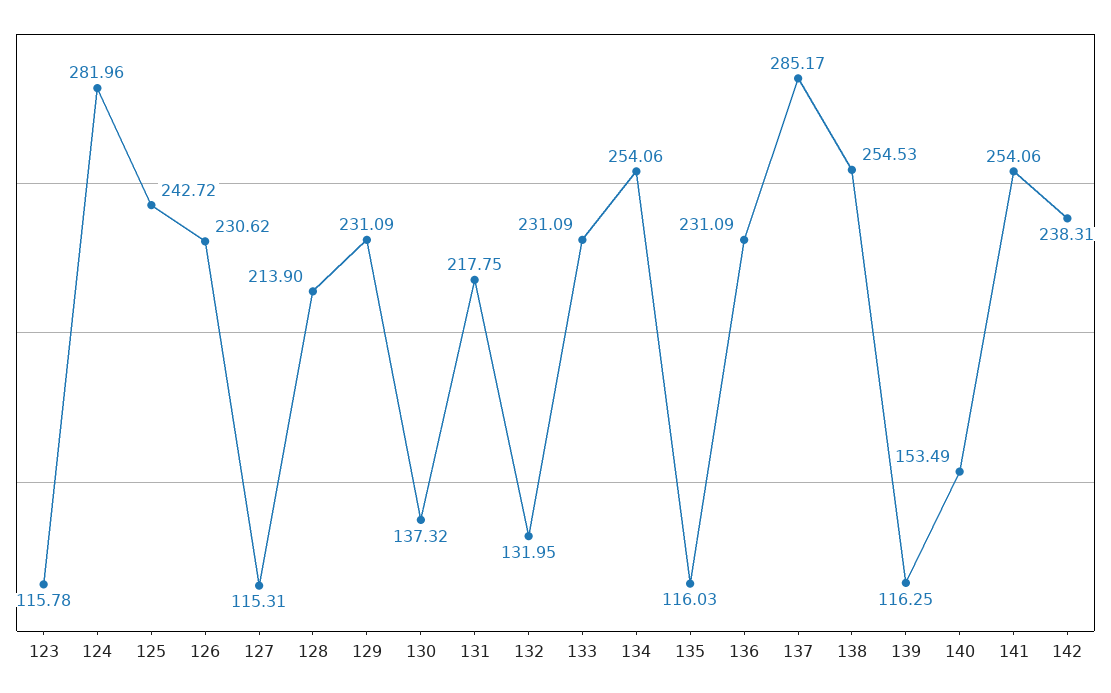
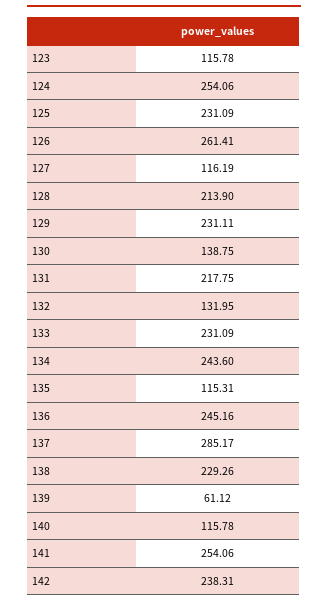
  {
    "123": 115.78,
-   "124": 281.96,
+   "124": 254.06,
-   "125": 242.72,
+   "125": 231.09,
-   "126": 230.62,
+   "126": 261.41,
-   "127": 115.31,
+   "127": 116.19,
    "128": 213.9,
-   "129": 231.09,
+   "129": 231.11,
-   "130": 137.32,
+   "130": 138.75,
    "131": 217.75,
    "132": 131.95,
    "133": 231.09,
-   "134": 254.06,
+   "134": 243.6,
-   "135": 116.03,
+   "135": 115.31,
-   "136": 231.09,
+   "136": 245.16,
    "137": 285.17,
-   "138": 254.53,
+   "138": 229.26,
-   "139": 116.25,
+   "139": 61.12,
-   "140": 153.49,
+   "140": 115.78,
    "141": 254.06,
    "142": 238.31
  }

